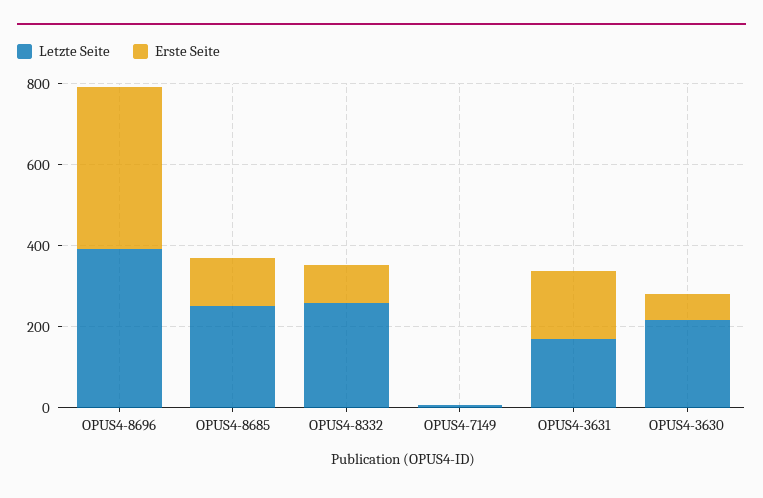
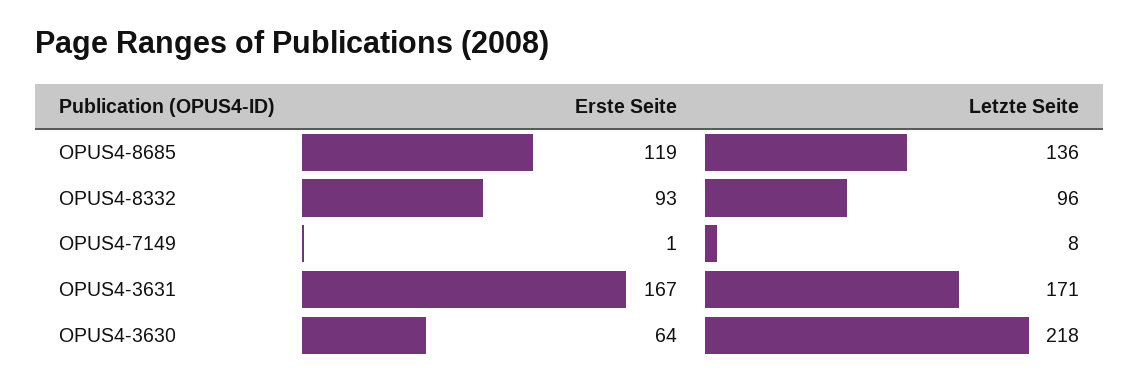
  {
    "Letzte Seite": {
-     "OPUS4-8696": 400,
-     "OPUS4-8685": 250,
+     "OPUS4-8685": 136,
-     "OPUS4-8332": 250,
+     "OPUS4-8332": 96,
      "OPUS4-7149": 8,
      "OPUS4-3631": 171,
      "OPUS4-3630": 218
    },
    "Erste Seite": {
-     "OPUS4-8696": 400,
      "OPUS4-8685": 119,
      "OPUS4-8332": 93,
      "OPUS4-7149": 1,
      "OPUS4-3631": 167,
      "OPUS4-3630": 64
    }
  }

